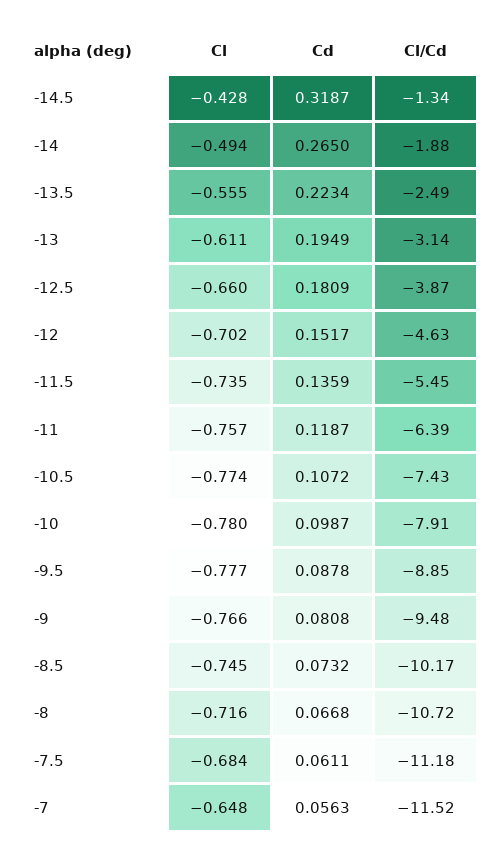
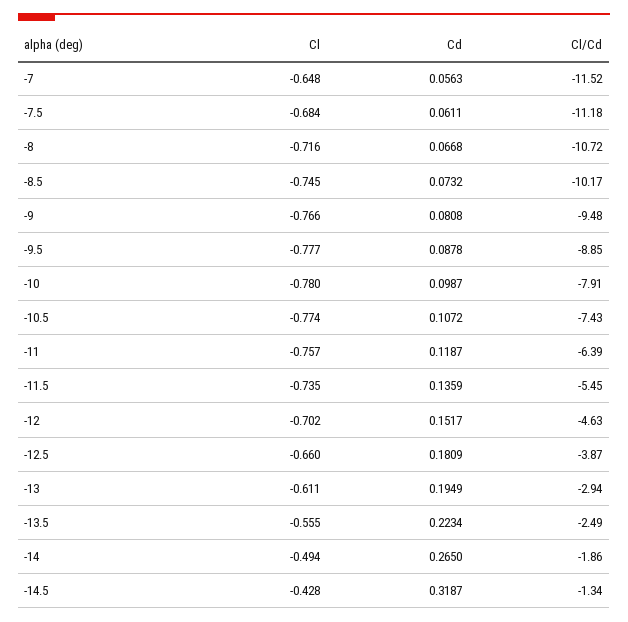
  {
    "Cl": {
      "-14.5": -0.428,
      "-14": -0.494,
      "-13.5": -0.555,
      "-13": -0.611,
      "-12.5": -0.66,
      "-12": -0.702,
      "-11.5": -0.735,
      "-11": -0.757,
      "-10.5": -0.774,
      "-10": -0.78,
      "-9.5": -0.777,
      "-9": -0.766,
      "-8.5": -0.745,
      "-8": -0.716,
      "-7.5": -0.684,
      "-7": -0.648
    },
    "Cd": {
      "-14.5": 0.3187,
      "-14": 0.265,
      "-13.5": 0.2234,
      "-13": 0.1949,
      "-12.5": 0.1809,
      "-12": 0.1517,
      "-11.5": 0.1359,
      "-11": 0.1187,
      "-10.5": 0.1072,
      "-10": 0.0987,
      "-9.5": 0.0878,
      "-9": 0.0808,
      "-8.5": 0.0732,
      "-8": 0.0668,
      "-7.5": 0.0611,
      "-7": 0.0563
    },
    "Cl/Cd": {
      "-14.5": -1.34,
-     "-14": -1.88,
+     "-14": -1.86,
      "-13.5": -2.49,
-     "-13": -3.14,
+     "-13": -2.94,
      "-12.5": -3.87,
      "-12": -4.63,
      "-11.5": -5.45,
      "-11": -6.39,
      "-10.5": -7.43,
      "-10": -7.91,
      "-9.5": -8.85,
      "-9": -9.48,
      "-8.5": -10.17,
      "-8": -10.72,
      "-7.5": -11.18,
      "-7": -11.52
    }
  }

